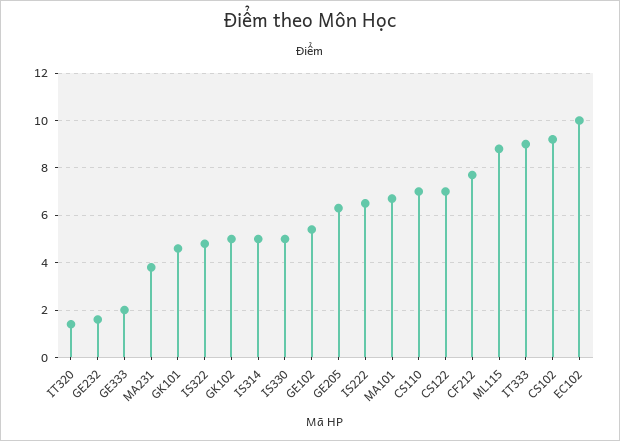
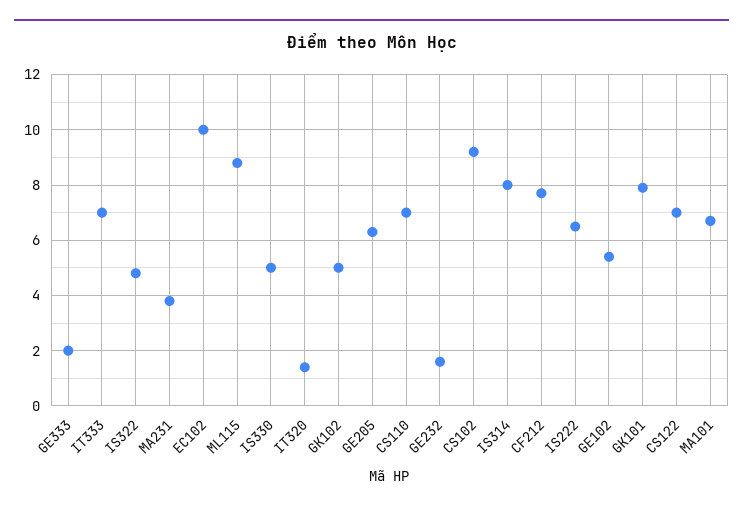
  {
    "IT320": 1.5,
    "GE232": 1.5,
    "GE333": 2,
    "MA231": 4,
-   "GK101": 4.5,
+   "GK101": 8,
    "IS322": 5,
    "GK102": 5,
-   "IS314": 5,
+   "IS314": 8,
    "IS330": 5,
    "GE102": 5.5,
    "GE205": 6.5,
    "IS222": 6.5,
    "MA101": 6.5,
    "CS110": 7,
    "CS122": 7,
    "CF212": 7.5,
    "ML115": 9,
-   "IT333": 9,
+   "IT333": 7,
    "CS102": 9,
    "EC102": 10
  }

